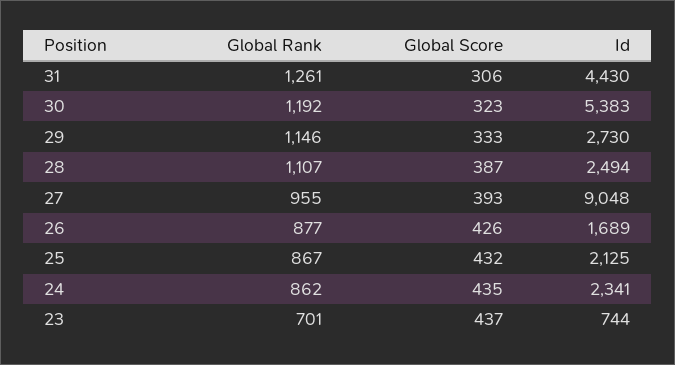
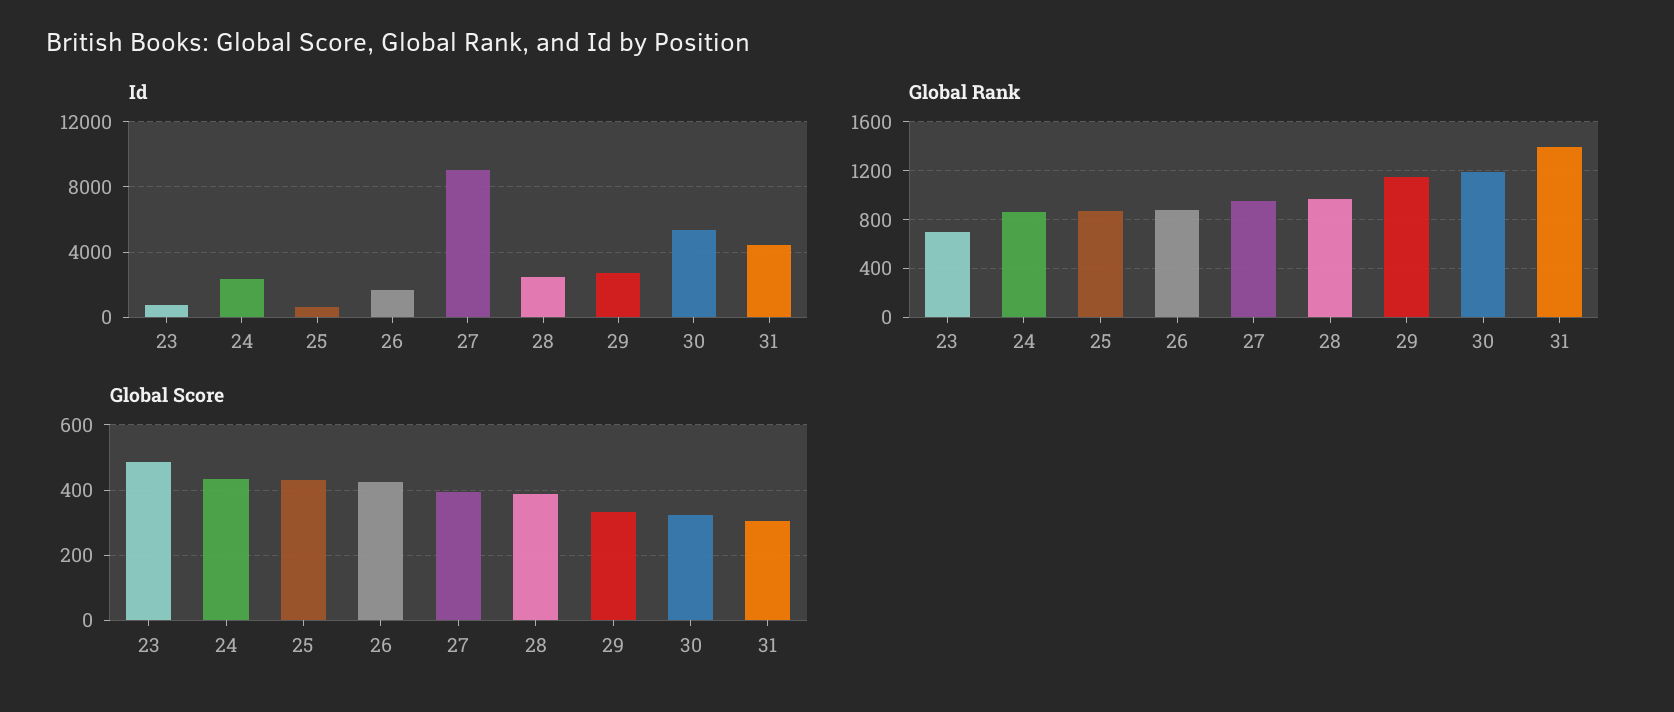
  {
    "Global Rank": {
-     "31": 1261,
+     "31": 1400,
      "30": 1192,
      "29": 1146,
-     "28": 1107,
+     "28": 950,
      "27": 955,
      "26": 877,
      "25": 867,
      "24": 862,
      "23": 701
    },
    "Global Score": {
      "31": 306,
      "30": 323,
      "29": 333,
      "28": 387,
      "27": 393,
      "26": 426,
      "25": 432,
      "24": 435,
-     "23": 437
+     "23": 480
    },
    "Id": {
      "31": 4430,
      "30": 5383,
      "29": 2730,
      "28": 2494,
      "27": 9048,
      "26": 1689,
-     "25": 2125,
+     "25": 500,
      "24": 2341,
      "23": 744
    }
  }

